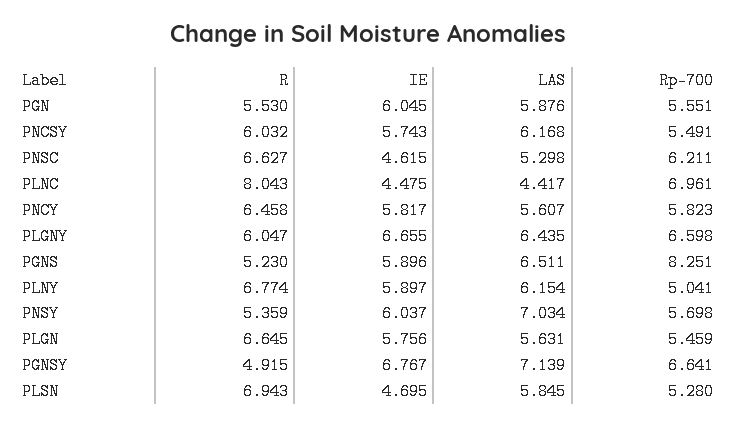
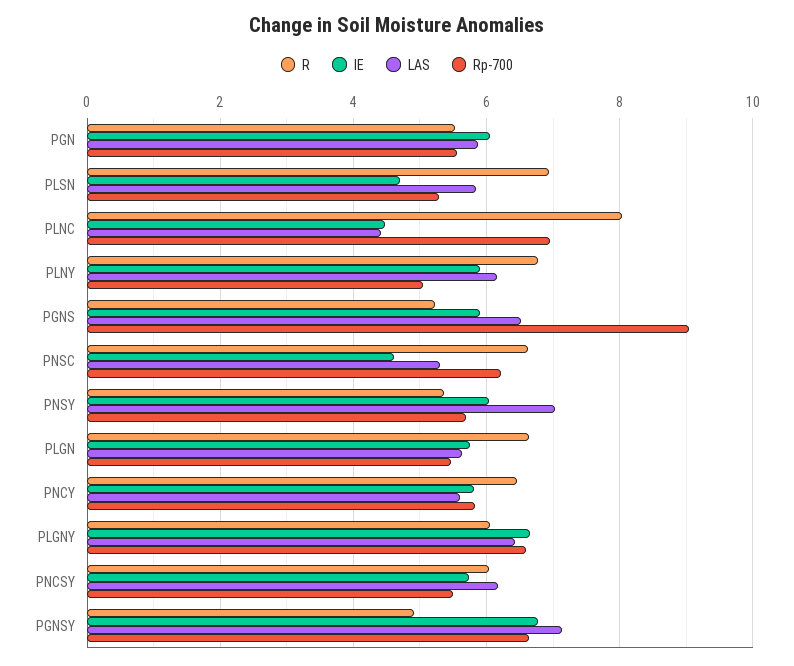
  {
    "R": {
      "PGN": 5.53,
      "PNCSY": 6.032,
      "PNSC": 6.627,
      "PLNC": 8.043,
      "PNCY": 6.458,
      "PLGNY": 6.047,
      "PGNS": 5.23,
      "PLNY": 6.774,
      "PNSY": 5.359,
      "PLGN": 6.645,
      "PGNSY": 4.915,
      "PLSN": 6.943
    },
    "IE": {
      "PGN": 6.045,
      "PNCSY": 5.743,
      "PNSC": 4.615,
      "PLNC": 4.475,
      "PNCY": 5.817,
      "PLGNY": 6.655,
      "PGNS": 5.896,
      "PLNY": 5.897,
      "PNSY": 6.037,
      "PLGN": 5.756,
      "PGNSY": 6.767,
      "PLSN": 4.695
    },
    "LAS": {
      "PGN": 5.876,
      "PNCSY": 6.168,
      "PNSC": 5.298,
      "PLNC": 4.417,
      "PNCY": 5.607,
      "PLGNY": 6.435,
      "PGNS": 6.511,
      "PLNY": 6.154,
      "PNSY": 7.034,
      "PLGN": 5.631,
      "PGNSY": 7.139,
      "PLSN": 5.845
    },
    "Rp-700": {
      "PGN": 5.551,
      "PNCSY": 5.491,
      "PNSC": 6.211,
      "PLNC": 6.961,
      "PNCY": 5.823,
      "PLGNY": 6.598,
-     "PGNS": 8.251,
+     "PGNS": 9,
      "PLNY": 5.041,
      "PNSY": 5.698,
      "PLGN": 5.459,
      "PGNSY": 6.641,
      "PLSN": 5.28
    }
  }

